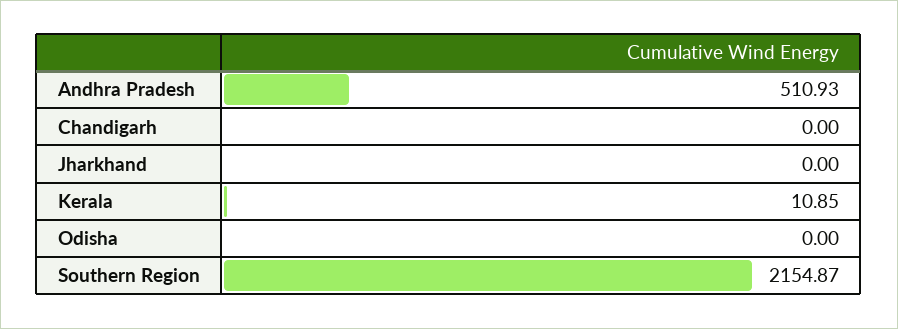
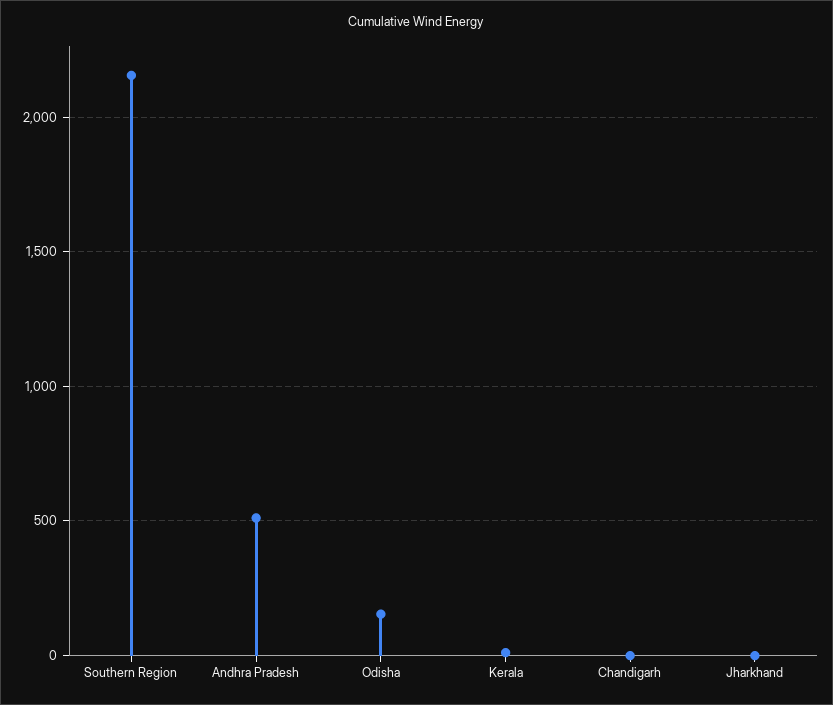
  {
    "Andhra Pradesh": 510.93,
    "Chandigarh": 0,
    "Jharkhand": 0,
    "Kerala": 10.85,
-   "Odisha": 0,
+   "Odisha": 150,
    "Southern Region": 2154.87
  }

